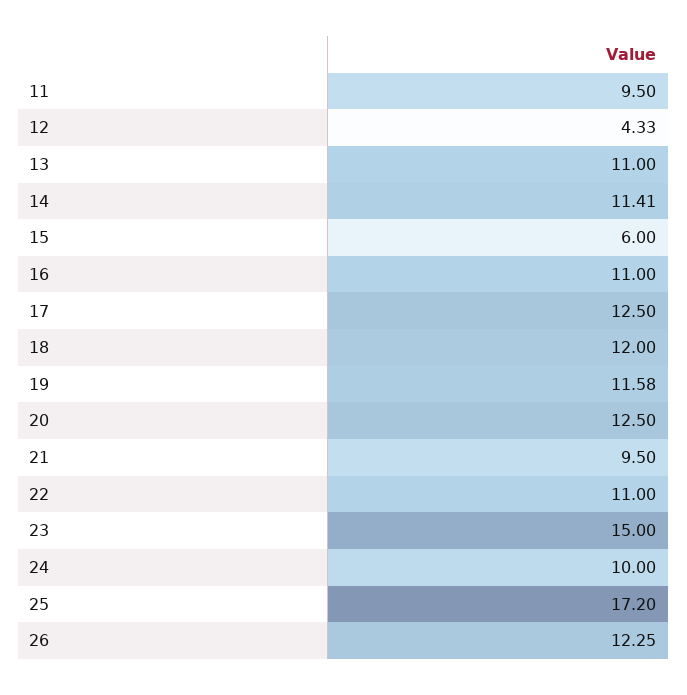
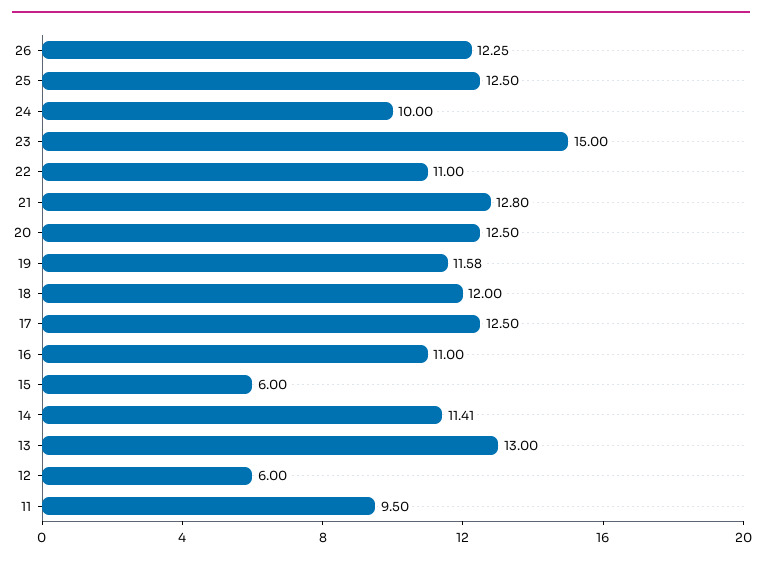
  {
    "11": 9.5,
-   "12": 4.33,
+   "12": 6,
-   "13": 11,
+   "13": 13,
    "14": 11.41,
    "15": 6,
    "16": 11,
    "17": 12.5,
    "18": 12,
    "19": 11.58,
    "20": 12.5,
-   "21": 9.5,
+   "21": 12.8,
    "22": 11,
    "23": 15,
    "24": 10,
-   "25": 17.2,
+   "25": 12.5,
    "26": 12.25
  }

